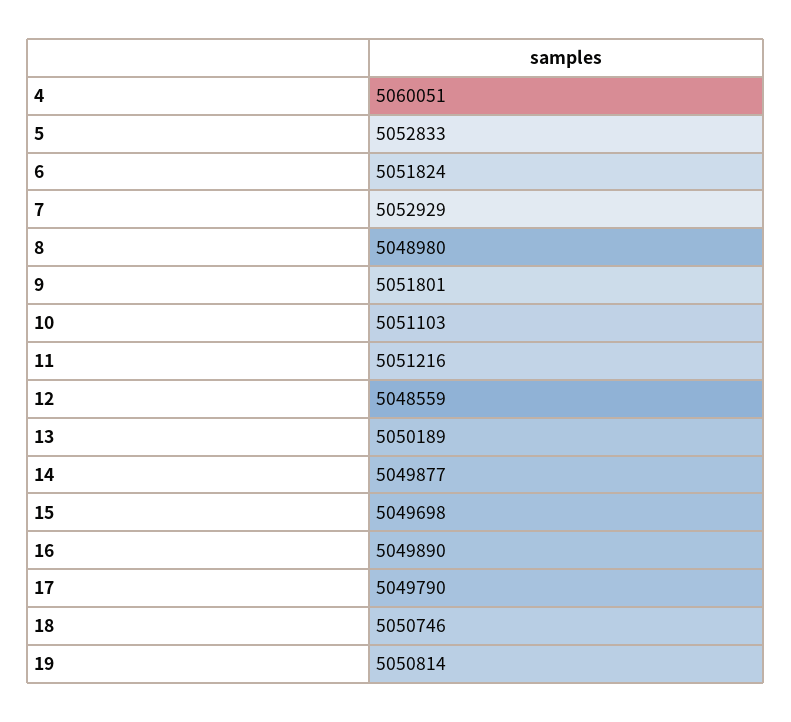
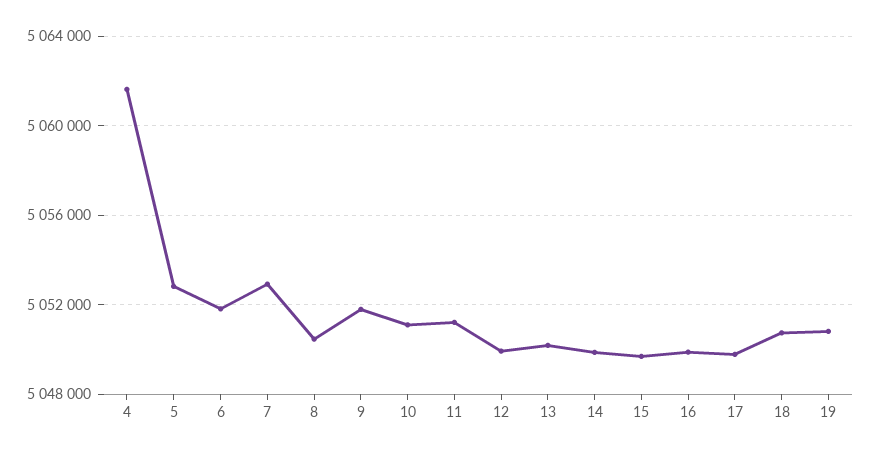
  {
-   "4": 5060051,
+   "4": 5061500,
    "5": 5052833,
    "6": 5051824,
    "7": 5052929,
-   "8": 5048980,
+   "8": 5050500,
    "9": 5051801,
    "10": 5051103,
    "11": 5051216,
-   "12": 5048559,
+   "12": 5050000,
    "13": 5050189,
    "14": 5049877,
    "15": 5049698,
    "16": 5049890,
    "17": 5049790,
    "18": 5050746,
    "19": 5050814
  }

